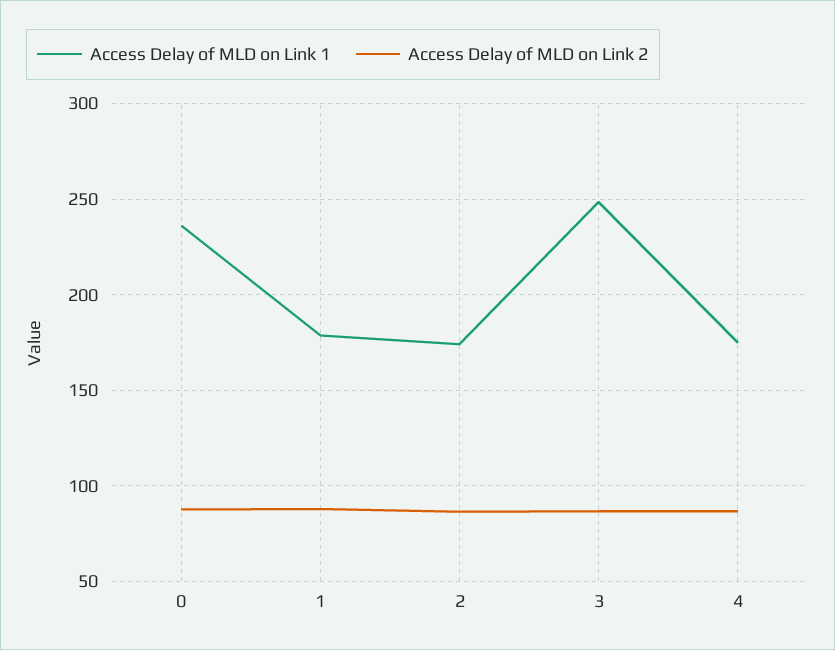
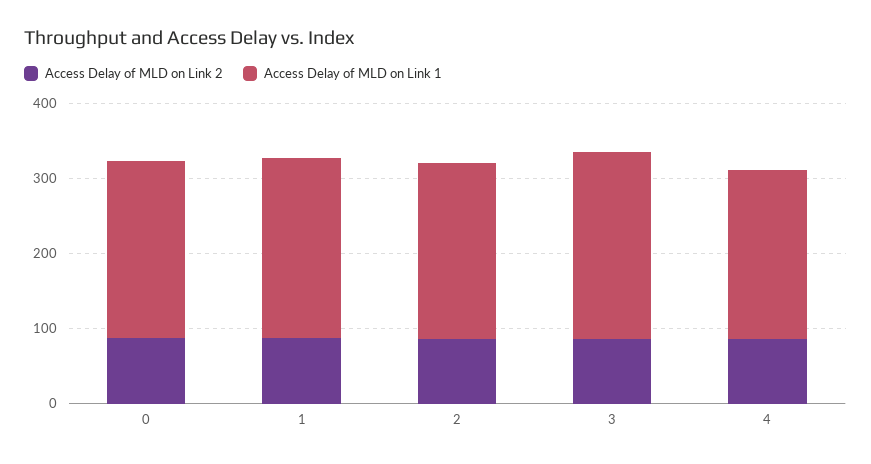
  {
    "Access Delay of MLD on Link 1": {
      "0": 235,
-     "1": 180,
+     "1": 240,
-     "2": 175,
+     "2": 240,
      "3": 250,
-     "4": 175
+     "4": 220
    },
    "Access Delay of MLD on Link 2": {
      "0": 90,
      "1": 90,
      "2": 85,
      "3": 85,
      "4": 85
    }
  }

